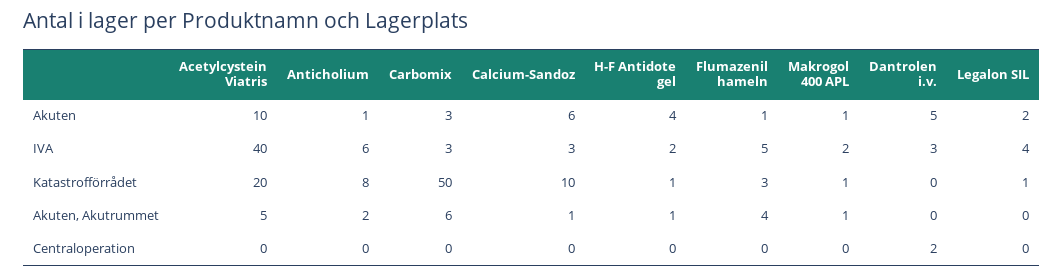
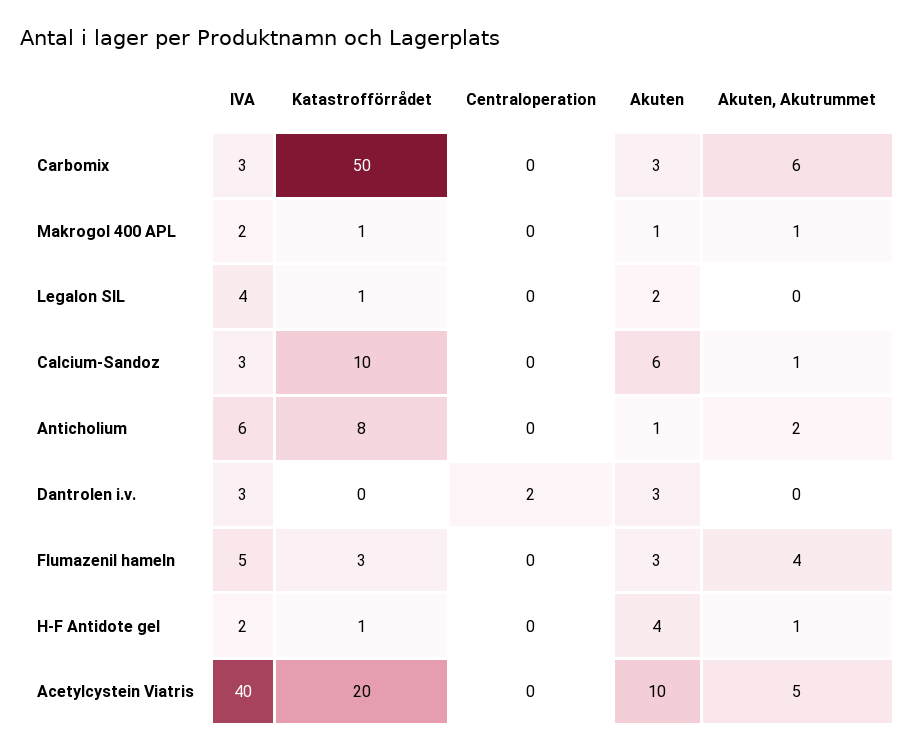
  {
    "Acetylcystein Viatris": {
      "Akuten": 10,
      "IVA": 40,
      "Katastrofförrådet": 20,
      "Akuten, Akutrummet": 5,
      "Centraloperation": 0
    },
    "Anticholium": {
      "Akuten": 1,
      "IVA": 6,
      "Katastrofförrådet": 8,
      "Akuten, Akutrummet": 2,
      "Centraloperation": 0
    },
    "Carbomix": {
      "Akuten": 3,
      "IVA": 3,
      "Katastrofförrådet": 50,
      "Akuten, Akutrummet": 6,
      "Centraloperation": 0
    },
    "Calcium-Sandoz": {
      "Akuten": 6,
      "IVA": 3,
      "Katastrofförrådet": 10,
      "Akuten, Akutrummet": 1,
      "Centraloperation": 0
    },
    "H-F Antidote gel": {
      "Akuten": 4,
      "IVA": 2,
      "Katastrofförrådet": 1,
      "Akuten, Akutrummet": 1,
      "Centraloperation": 0
    },
    "Flumazenil hameln": {
-     "Akuten": 1,
+     "Akuten": 3,
      "IVA": 5,
      "Katastrofförrådet": 3,
      "Akuten, Akutrummet": 4,
      "Centraloperation": 0
    },
    "Makrogol 400 APL": {
      "Akuten": 1,
      "IVA": 2,
      "Katastrofförrådet": 1,
      "Akuten, Akutrummet": 1,
      "Centraloperation": 0
    },
    "Dantrolen i.v.": {
-     "Akuten": 5,
+     "Akuten": 3,
      "IVA": 3,
      "Katastrofförrådet": 0,
      "Akuten, Akutrummet": 0,
      "Centraloperation": 2
    },
    "Legalon SIL": {
      "Akuten": 2,
      "IVA": 4,
      "Katastrofförrådet": 1,
      "Akuten, Akutrummet": 0,
      "Centraloperation": 0
    }
  }

